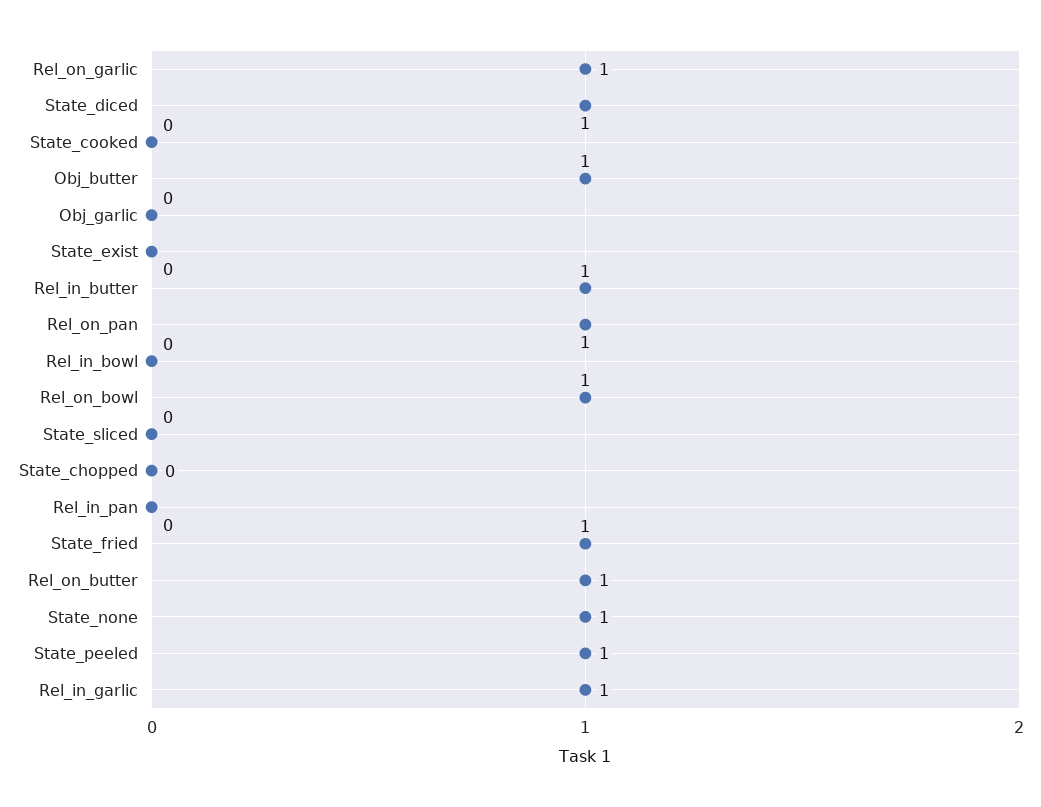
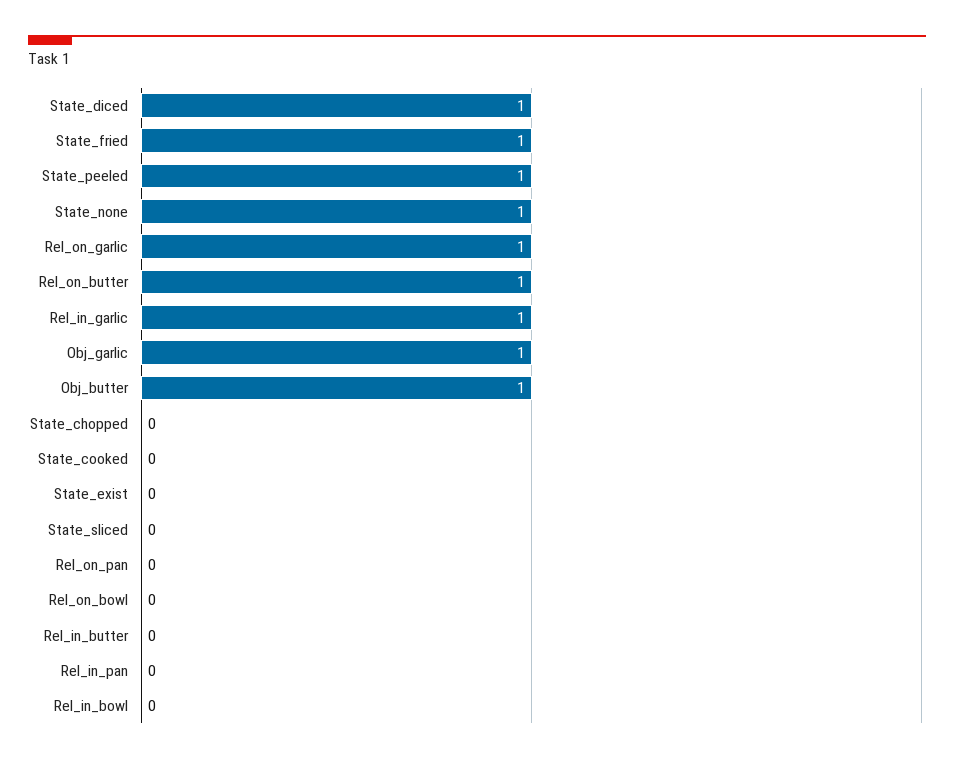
  {
    "Rel_on_garlic": 1,
    "State_diced": 1,
    "State_cooked": 0,
    "Obj_butter": 1,
-   "Obj_garlic": 0,
+   "Obj_garlic": 1,
    "State_exist": 0,
-   "Rel_in_butter": 1,
+   "Rel_in_butter": 0,
-   "Rel_on_pan": 1,
+   "Rel_on_pan": 0,
    "Rel_in_bowl": 0,
-   "Rel_on_bowl": 1,
+   "Rel_on_bowl": 0,
    "State_sliced": 0,
    "State_chopped": 0,
    "Rel_in_pan": 0,
    "State_fried": 1,
    "Rel_on_butter": 1,
    "State_none": 1,
    "State_peeled": 1,
    "Rel_in_garlic": 1
  }

